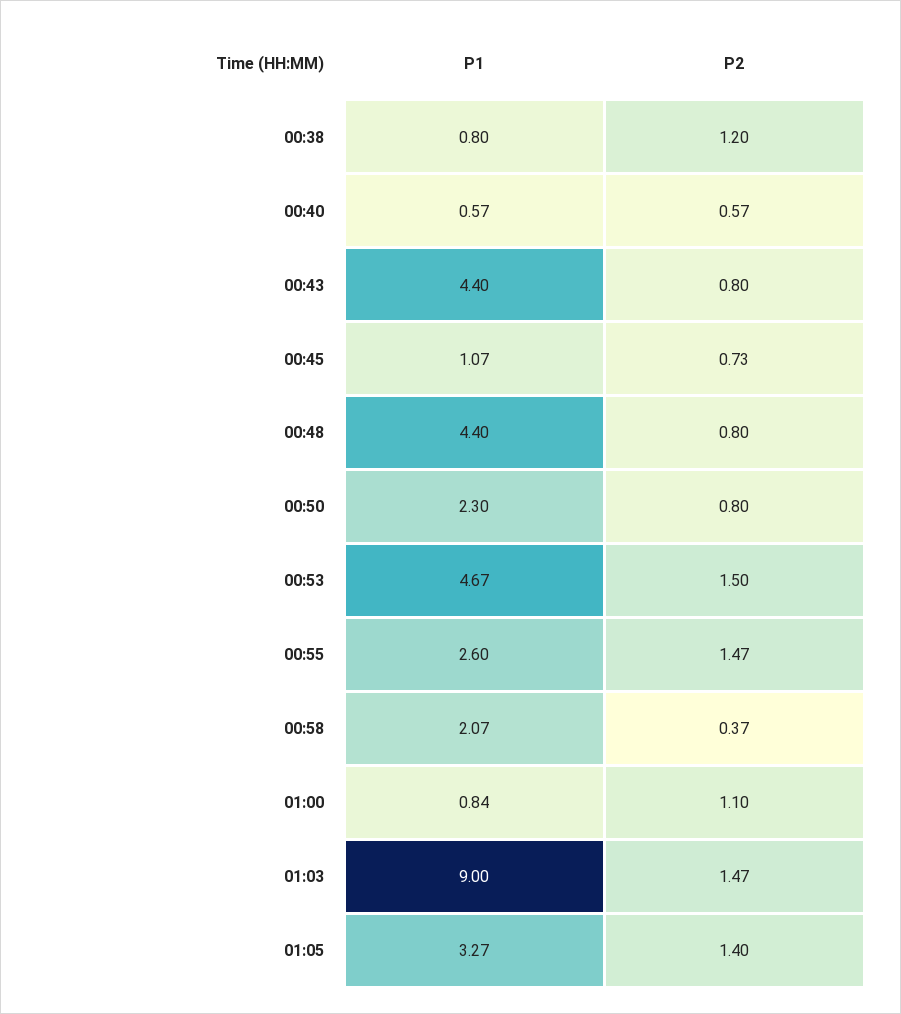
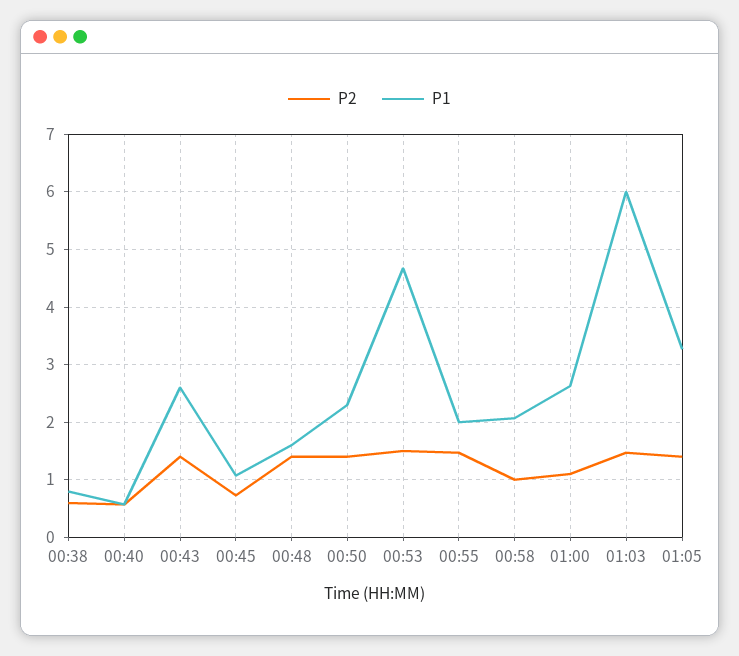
  {
    "P1": {
      "00:38": 0.8,
      "00:40": 0.57,
-     "00:43": 4.4,
+     "00:43": 2.6,
      "00:45": 1.07,
-     "00:48": 4.4,
+     "00:48": 1.6,
      "00:50": 2.3,
      "00:53": 4.67,
-     "00:55": 2.6,
+     "00:55": 2,
      "00:58": 2.07,
-     "01:00": 0.84,
+     "01:00": 2.6,
-     "01:03": 9,
+     "01:03": 6,
      "01:05": 3.27
    },
    "P2": {
-     "00:38": 1.2,
+     "00:38": 0.6,
      "00:40": 0.57,
-     "00:43": 0.8,
+     "00:43": 1.4,
      "00:45": 0.73,
-     "00:48": 0.8,
+     "00:48": 1.4,
-     "00:50": 0.8,
+     "00:50": 1.4,
      "00:53": 1.5,
      "00:55": 1.47,
-     "00:58": 0.37,
+     "00:58": 1,
      "01:00": 1.1,
      "01:03": 1.47,
      "01:05": 1.4
    }
  }

